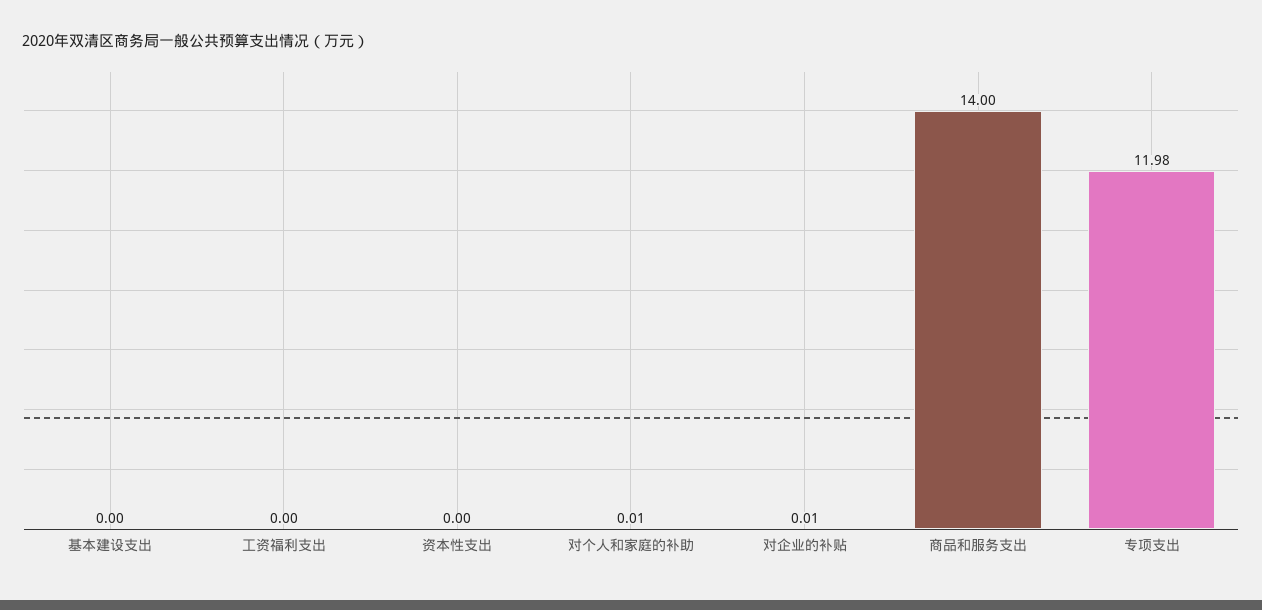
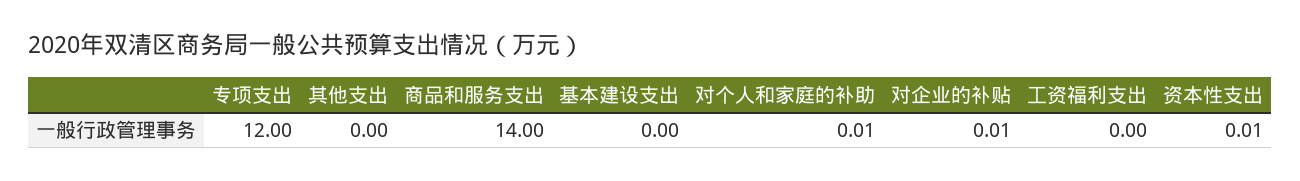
  {
    "基本建设支出": 0,
    "工资福利支出": 0,
-   "资本性支出": 0,
+   "资本性支出": 0.01,
    "对个人和家庭的补助": 0.01,
    "对企业的补贴": 0.01,
    "商品和服务支出": 14,
-   "专项支出": 11.98
+   "专项支出": 12,
+   "其他支出": 0
  }

